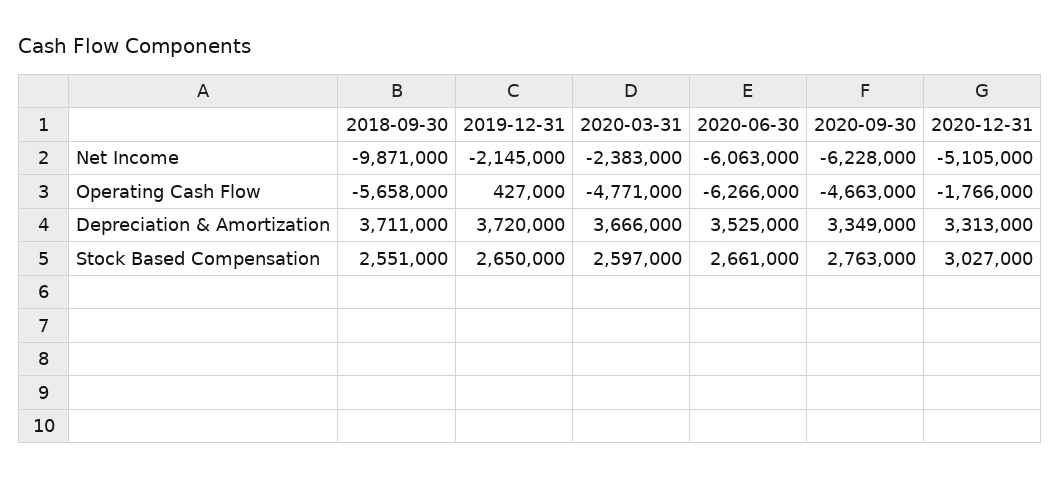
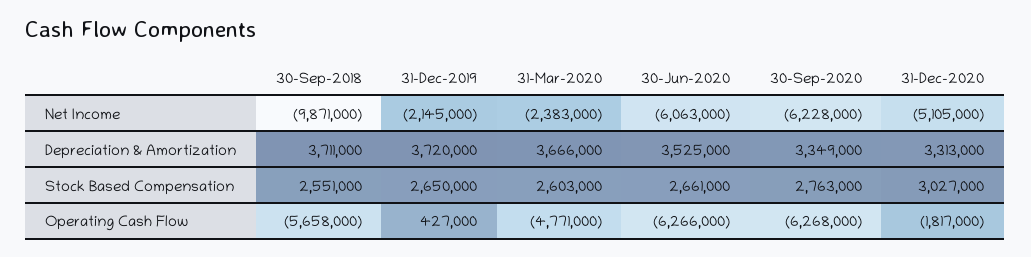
  {
    "2018-09-30": {
      "Net Income": -9871000,
      "Operating Cash Flow": -5658000,
      "Depreciation & Amortization": 3711000,
      "Stock Based Compensation": 2551000
    },
    "2019-12-31": {
      "Net Income": -2145000,
      "Operating Cash Flow": 427000,
      "Depreciation & Amortization": 3720000,
      "Stock Based Compensation": 2650000
    },
    "2020-03-31": {
      "Net Income": -2383000,
      "Operating Cash Flow": -4771000,
      "Depreciation & Amortization": 3666000,
-     "Stock Based Compensation": 2597000
+     "Stock Based Compensation": 2603000
    },
    "2020-06-30": {
      "Net Income": -6063000,
      "Operating Cash Flow": -6266000,
      "Depreciation & Amortization": 3525000,
      "Stock Based Compensation": 2661000
    },
    "2020-09-30": {
      "Net Income": -6228000,
-     "Operating Cash Flow": -4663000,
+     "Operating Cash Flow": -6268000,
      "Depreciation & Amortization": 3349000,
      "Stock Based Compensation": 2763000
    },
    "2020-12-31": {
      "Net Income": -5105000,
-     "Operating Cash Flow": -1766000,
+     "Operating Cash Flow": -1817000,
      "Depreciation & Amortization": 3313000,
      "Stock Based Compensation": 3027000
    }
  }

